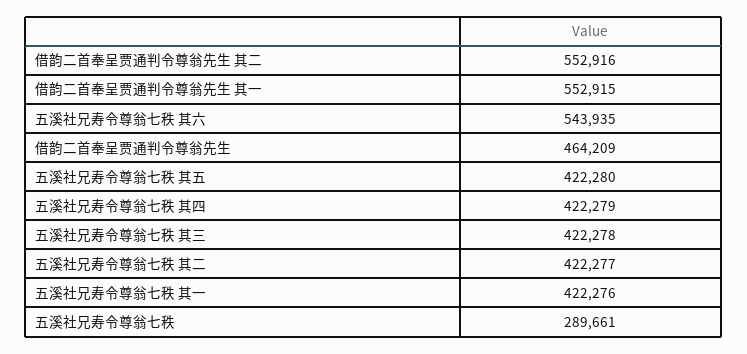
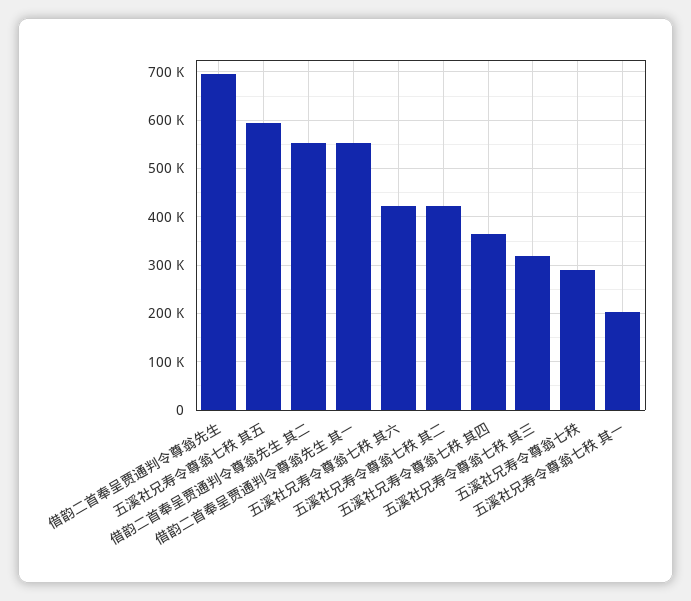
  {
    "借韵二首奉呈贾通判令尊翁先生 其二": 552916,
    "借韵二首奉呈贾通判令尊翁先生 其一": 552915,
-   "五溪社兄寿令尊翁七秩 其六": 543935,
+   "五溪社兄寿令尊翁七秩 其六": 420000,
-   "借韵二首奉呈贾通判令尊翁先生": 464209,
+   "借韵二首奉呈贾通判令尊翁先生": 700000,
-   "五溪社兄寿令尊翁七秩 其五": 422280,
+   "五溪社兄寿令尊翁七秩 其五": 600000,
-   "五溪社兄寿令尊翁七秩 其四": 422279,
+   "五溪社兄寿令尊翁七秩 其四": 360000,
-   "五溪社兄寿令尊翁七秩 其三": 422278,
+   "五溪社兄寿令尊翁七秩 其三": 320000,
    "五溪社兄寿令尊翁七秩 其二": 422277,
-   "五溪社兄寿令尊翁七秩 其一": 422276,
+   "五溪社兄寿令尊翁七秩 其一": 200000,
    "五溪社兄寿令尊翁七秩": 289661
  }

